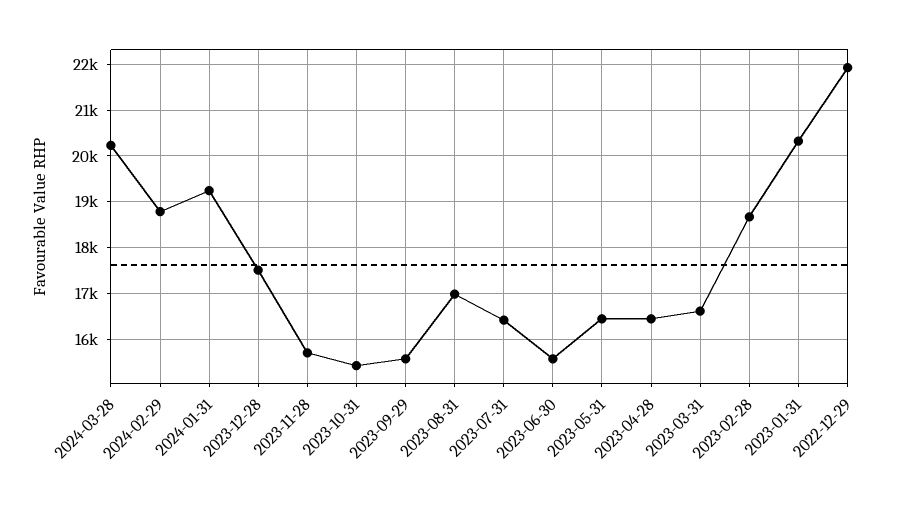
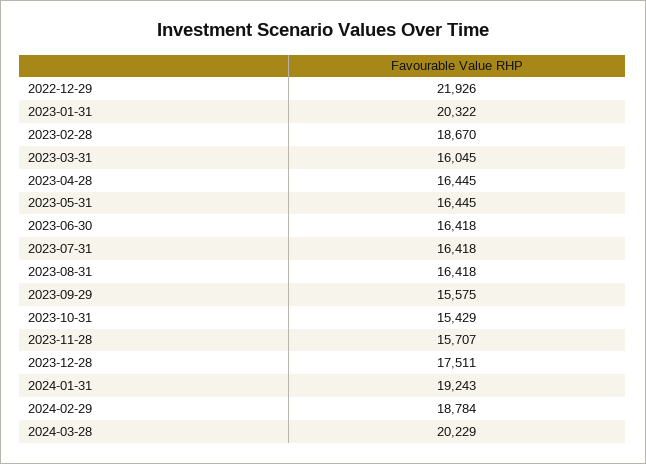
  {
    "2024-03-28": 20229,
    "2024-02-29": 18784,
    "2024-01-31": 19243,
    "2023-12-28": 17511,
    "2023-11-28": 15707,
    "2023-10-31": 15429,
    "2023-09-29": 15575,
-   "2023-08-31": 17000,
+   "2023-08-31": 16418,
    "2023-07-31": 16418,
-   "2023-06-30": 15600,
+   "2023-06-30": 16418,
    "2023-05-31": 16445,
    "2023-04-28": 16445,
-   "2023-03-31": 16600,
+   "2023-03-31": 16045,
    "2023-02-28": 18670,
    "2023-01-31": 20322,
    "2022-12-29": 21926
  }

